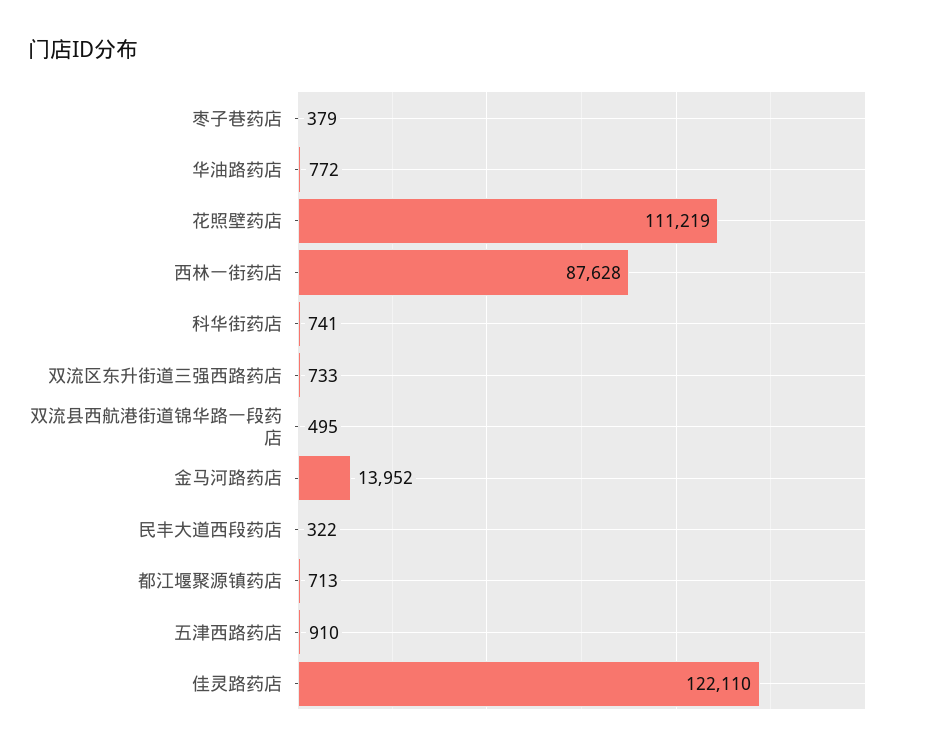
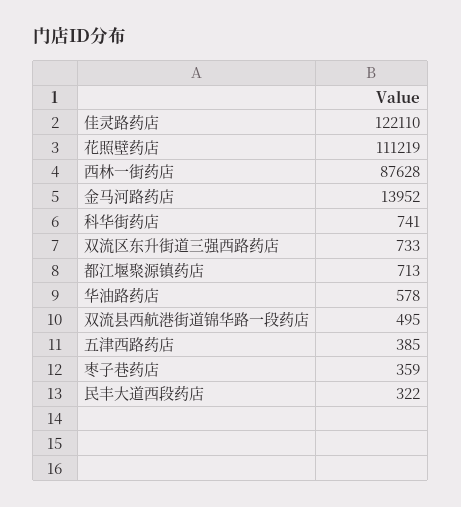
  {
-   "枣子巷药店": 379,
+   "枣子巷药店": 359,
-   "华油路药店": 772,
+   "华油路药店": 578,
    "花照壁药店": 111219,
    "西林一街药店": 87628,
    "科华街药店": 741,
    "双流区东升街道三强西路药店": 733,
    "双流县西航港街道锦华路一段药店": 495,
    "金马河路药店": 13952,
    "民丰大道西段药店": 322,
    "都江堰聚源镇药店": 713,
-   "五津西路药店": 910,
+   "五津西路药店": 385,
    "佳灵路药店": 122110
  }

